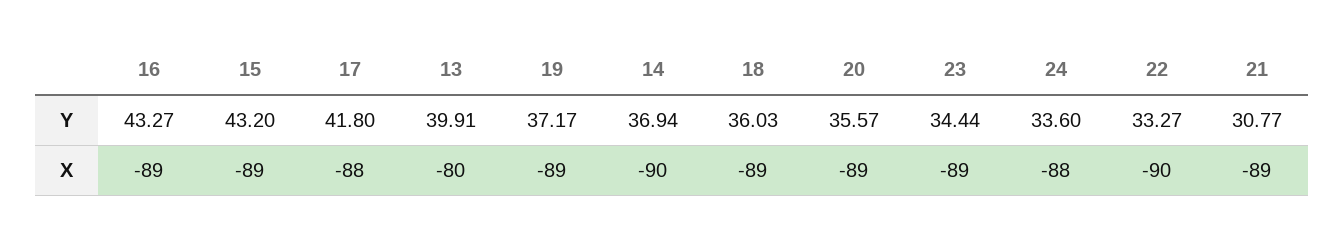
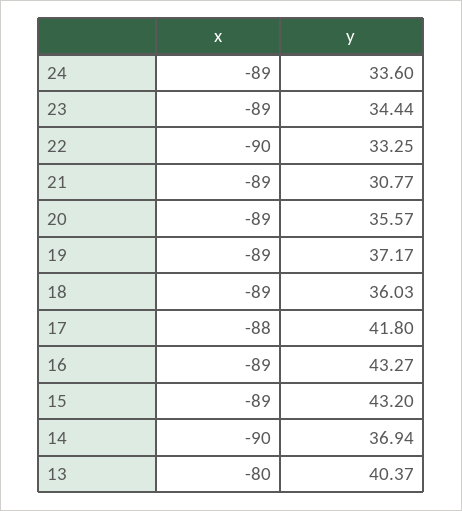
  {
    "16": {
      "Y": 43.27,
      "X": -89
    },
    "15": {
      "Y": 43.2,
      "X": -89
    },
    "17": {
      "Y": 41.8,
      "X": -88
    },
    "13": {
-     "Y": 39.91,
+     "Y": 40.37,
      "X": -80
    },
    "19": {
      "Y": 37.17,
      "X": -89
    },
    "14": {
      "Y": 36.94,
      "X": -90
    },
    "18": {
      "Y": 36.03,
      "X": -89
    },
    "20": {
      "Y": 35.57,
      "X": -89
    },
    "23": {
      "Y": 34.44,
      "X": -89
    },
    "24": {
      "Y": 33.6,
-     "X": -88
+     "X": -89
    },
    "22": {
-     "Y": 33.27,
+     "Y": 33.25,
      "X": -90
    },
    "21": {
      "Y": 30.77,
      "X": -89
    }
  }

